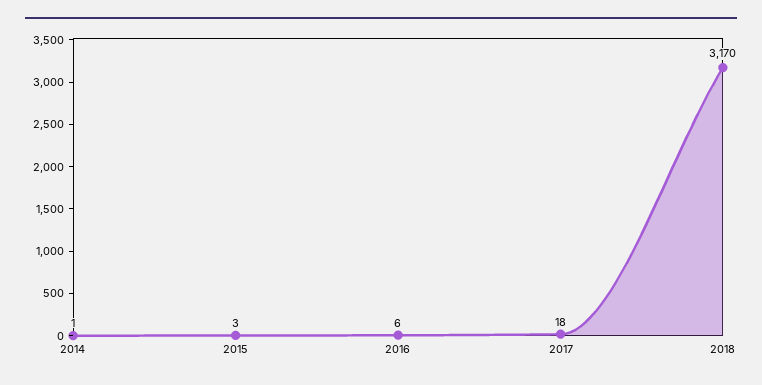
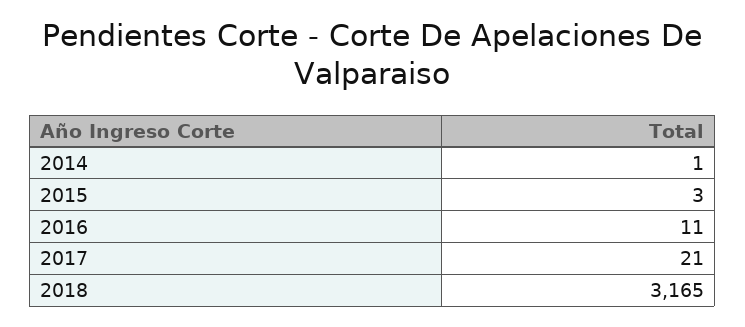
  {
    "2014": 1,
    "2015": 3,
-   "2016": 6,
+   "2016": 11,
-   "2017": 18,
+   "2017": 21,
-   "2018": 3170
+   "2018": 3165
  }

